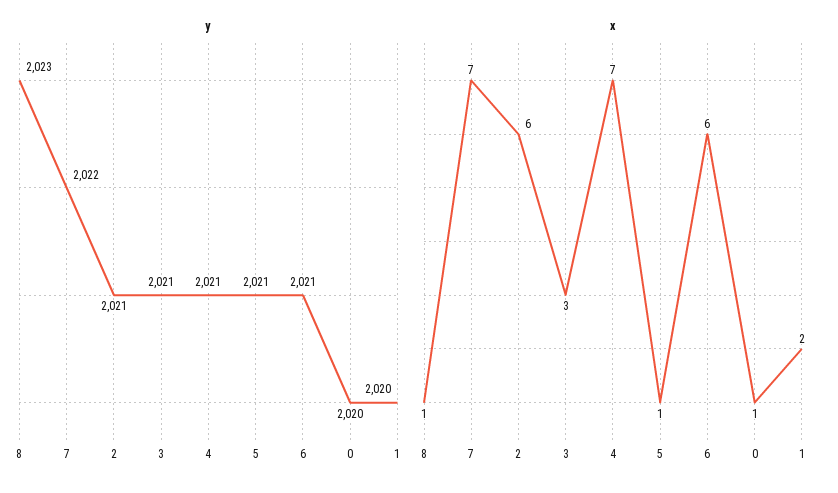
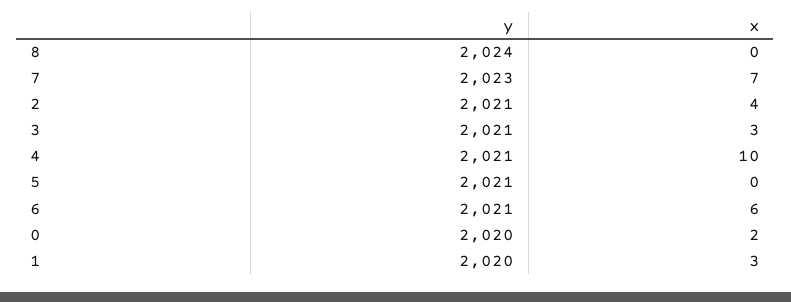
  {
    "y": {
-     "8": 2023,
+     "8": 2024,
-     "7": 2022,
+     "7": 2023,
      "2": 2021,
      "3": 2021,
      "4": 2021,
      "5": 2021,
      "6": 2021,
      "0": 2020,
      "1": 2020
    },
    "x": {
-     "8": 1,
+     "8": 0,
      "7": 7,
-     "2": 6,
+     "2": 4,
      "3": 3,
-     "4": 7,
+     "4": 10,
-     "5": 1,
+     "5": 0,
      "6": 6,
-     "0": 1,
+     "0": 2,
-     "1": 2
+     "1": 3
    }
  }

